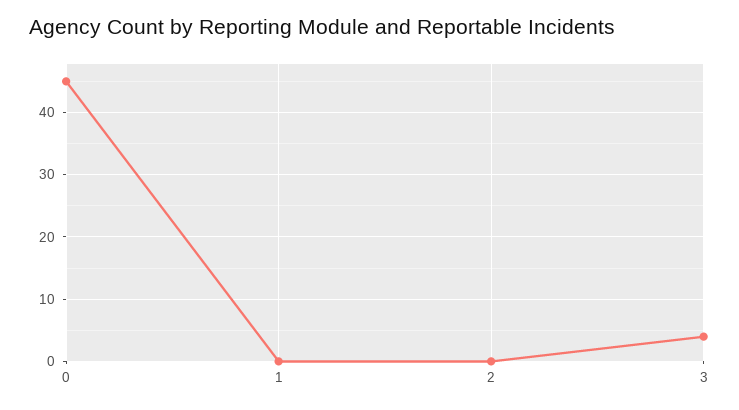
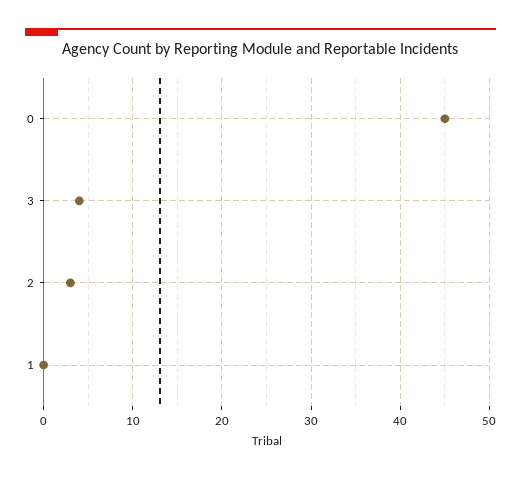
  {
    "0": 45,
    "1": 0,
-   "2": 0,
+   "2": 3,
    "3": 4
  }

